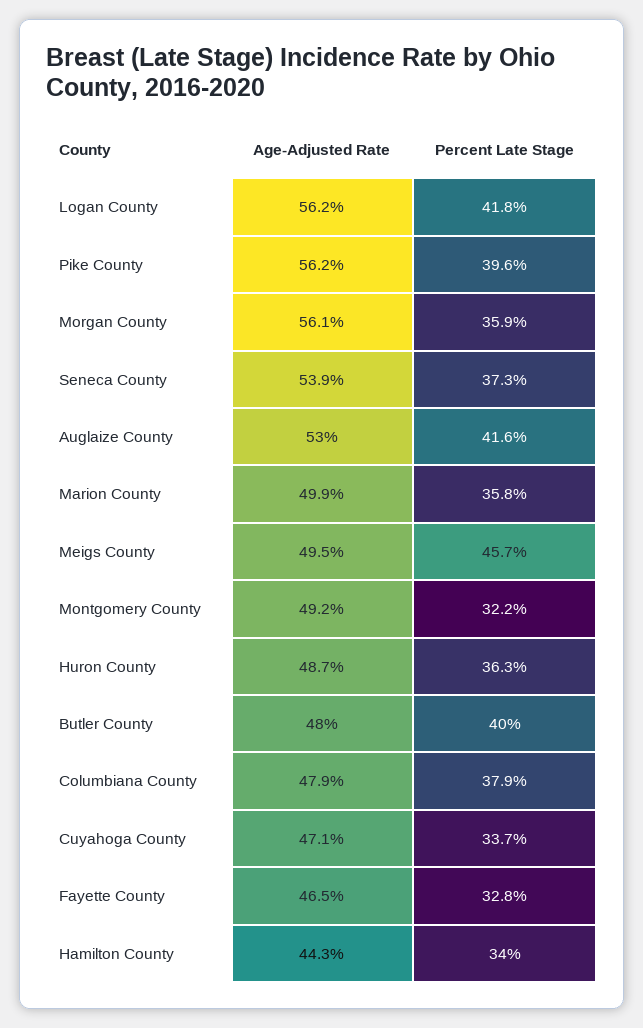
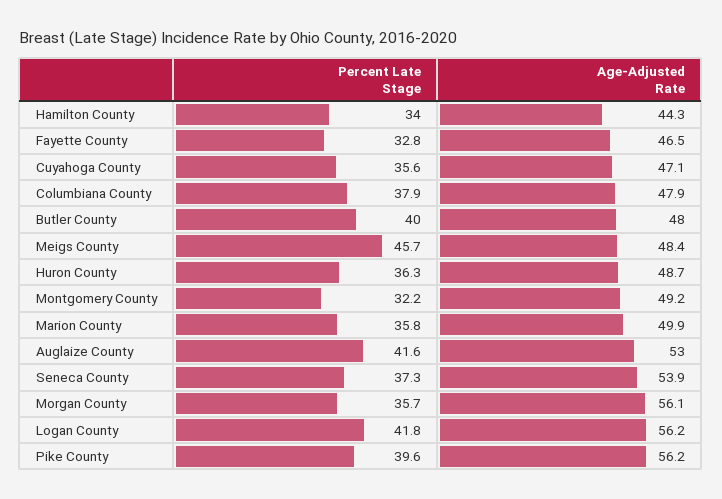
  {
    "Age-Adjusted Rate": {
      "Logan County": 56.2,
      "Pike County": 56.2,
      "Morgan County": 56.1,
      "Seneca County": 53.9,
      "Auglaize County": 53,
      "Marion County": 49.9,
-     "Meigs County": 49.5,
+     "Meigs County": 48.4,
      "Montgomery County": 49.2,
      "Huron County": 48.7,
      "Butler County": 48,
      "Columbiana County": 47.9,
      "Cuyahoga County": 47.1,
      "Fayette County": 46.5,
      "Hamilton County": 44.3
    },
    "Percent Late Stage": {
      "Logan County": 41.8,
      "Pike County": 39.6,
-     "Morgan County": 35.9,
+     "Morgan County": 35.7,
      "Seneca County": 37.3,
      "Auglaize County": 41.6,
      "Marion County": 35.8,
      "Meigs County": 45.7,
      "Montgomery County": 32.2,
      "Huron County": 36.3,
      "Butler County": 40,
      "Columbiana County": 37.9,
-     "Cuyahoga County": 33.7,
+     "Cuyahoga County": 35.6,
      "Fayette County": 32.8,
      "Hamilton County": 34
    }
  }

